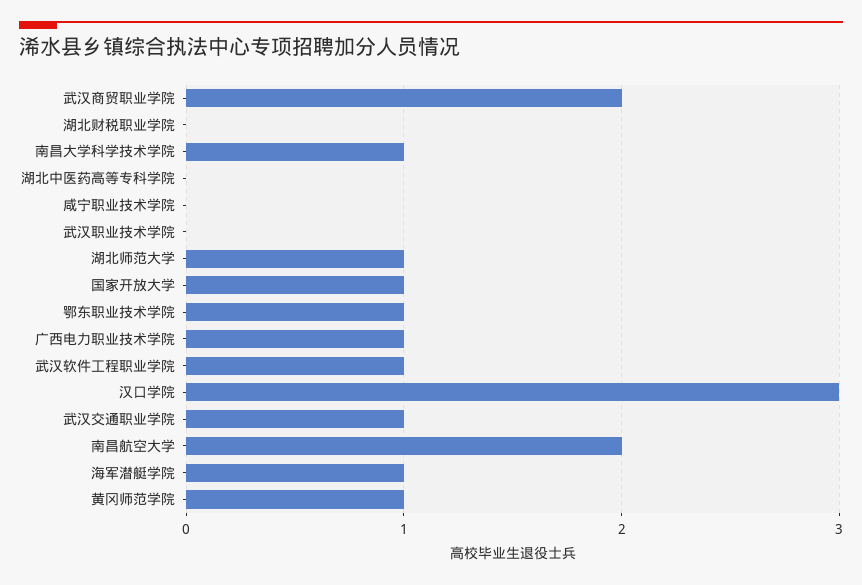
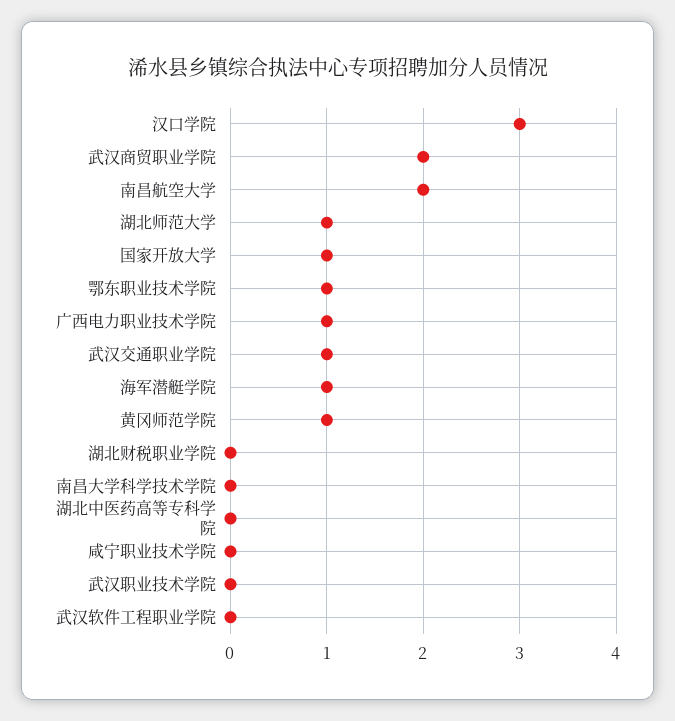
  {
    "武汉商贸职业学院": 2,
    "湖北财税职业学院": 0,
-   "南昌大学科学技术学院": 1,
+   "南昌大学科学技术学院": 0,
    "湖北中医药高等专科学院": 0,
    "咸宁职业技术学院": 0,
    "武汉职业技术学院": 0,
    "湖北师范大学": 1,
    "国家开放大学": 1,
    "鄂东职业技术学院": 1,
    "广西电力职业技术学院": 1,
-   "武汉软件工程职业学院": 1,
+   "武汉软件工程职业学院": 0,
    "汉口学院": 3,
    "武汉交通职业学院": 1,
    "南昌航空大学": 2,
    "海军潜艇学院": 1,
    "黄冈师范学院": 1
  }

